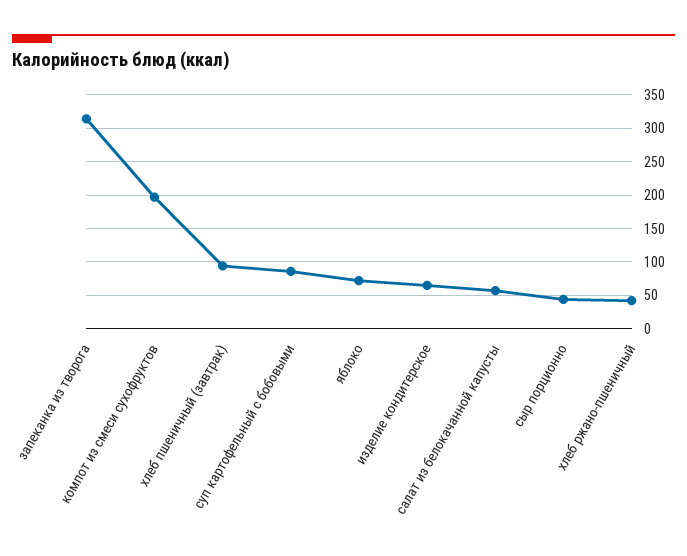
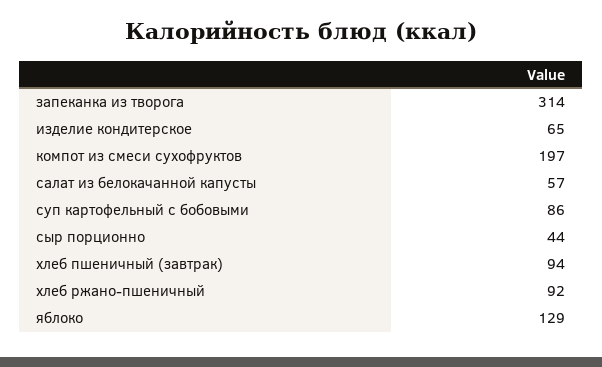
  {
    "запеканка из творога": 314,
    "компот из смеси сухофруктов": 197,
    "хлеб пшеничный (завтрак)": 94,
    "суп картофельный с бобовыми": 86,
-   "яблоко": 70,
+   "яблоко": 129,
    "изделие кондитерское": 65,
    "салат из белокачанной капусты": 57,
    "сыр порционно": 44,
-   "хлеб ржано-пшеничный": 40
+   "хлеб ржано-пшеничный": 92
  }

